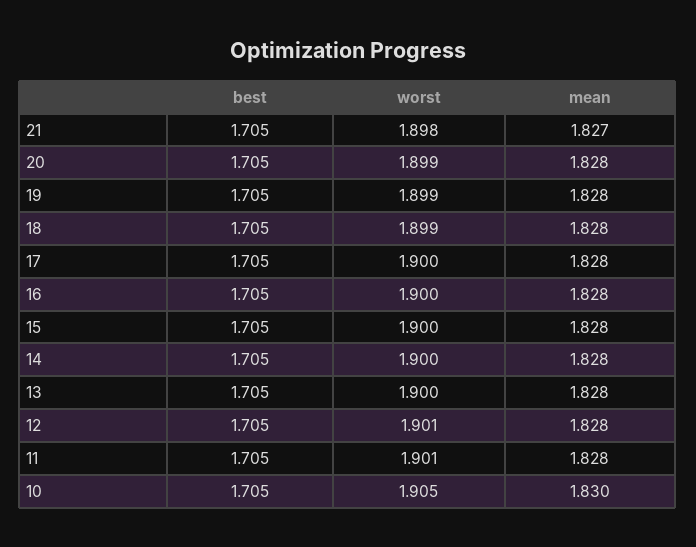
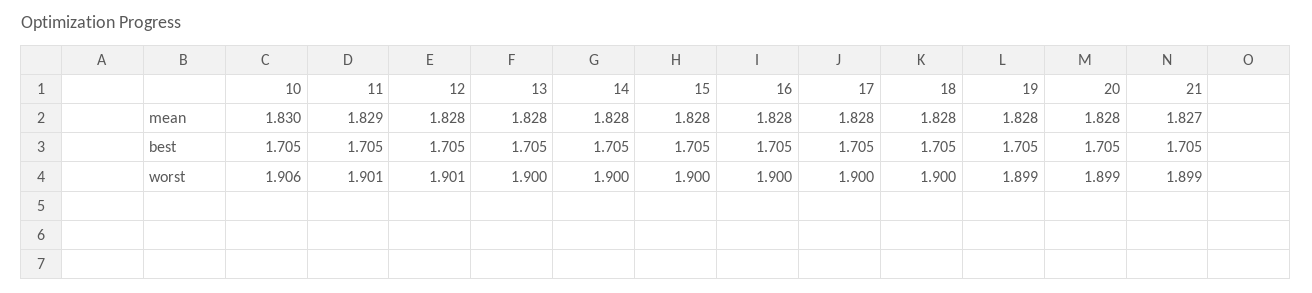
  {
    "best": {
      "21": 1.705,
      "20": 1.705,
      "19": 1.705,
      "18": 1.705,
      "17": 1.705,
      "16": 1.705,
      "15": 1.705,
      "14": 1.705,
      "13": 1.705,
      "12": 1.705,
      "11": 1.705,
      "10": 1.705
    },
    "worst": {
-     "21": 1.898,
+     "21": 1.899,
      "20": 1.899,
      "19": 1.899,
-     "18": 1.899,
+     "18": 1.9,
      "17": 1.9,
      "16": 1.9,
      "15": 1.9,
      "14": 1.9,
      "13": 1.9,
      "12": 1.901,
      "11": 1.901,
-     "10": 1.905
+     "10": 1.906
    },
    "mean": {
      "21": 1.827,
      "20": 1.828,
      "19": 1.828,
      "18": 1.828,
      "17": 1.828,
      "16": 1.828,
      "15": 1.828,
      "14": 1.828,
      "13": 1.828,
      "12": 1.828,
-     "11": 1.828,
+     "11": 1.829,
      "10": 1.83
    }
  }

